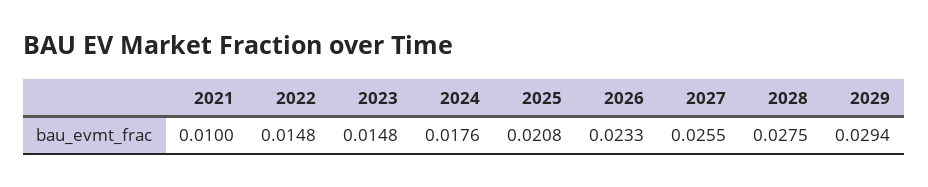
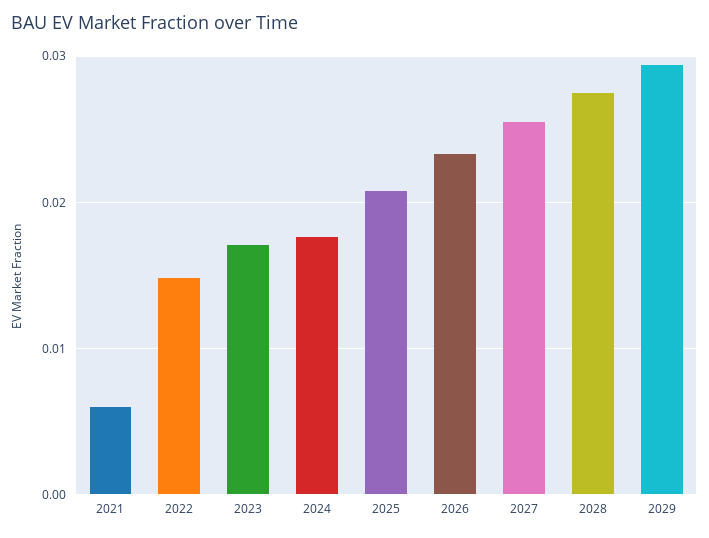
  {
-   "2021": 0.01,
+   "2021": 0.006,
    "2022": 0.0148,
-   "2023": 0.0148,
+   "2023": 0.017,
    "2024": 0.0176,
    "2025": 0.0208,
    "2026": 0.0233,
    "2027": 0.0255,
    "2028": 0.0275,
    "2029": 0.0294
  }

